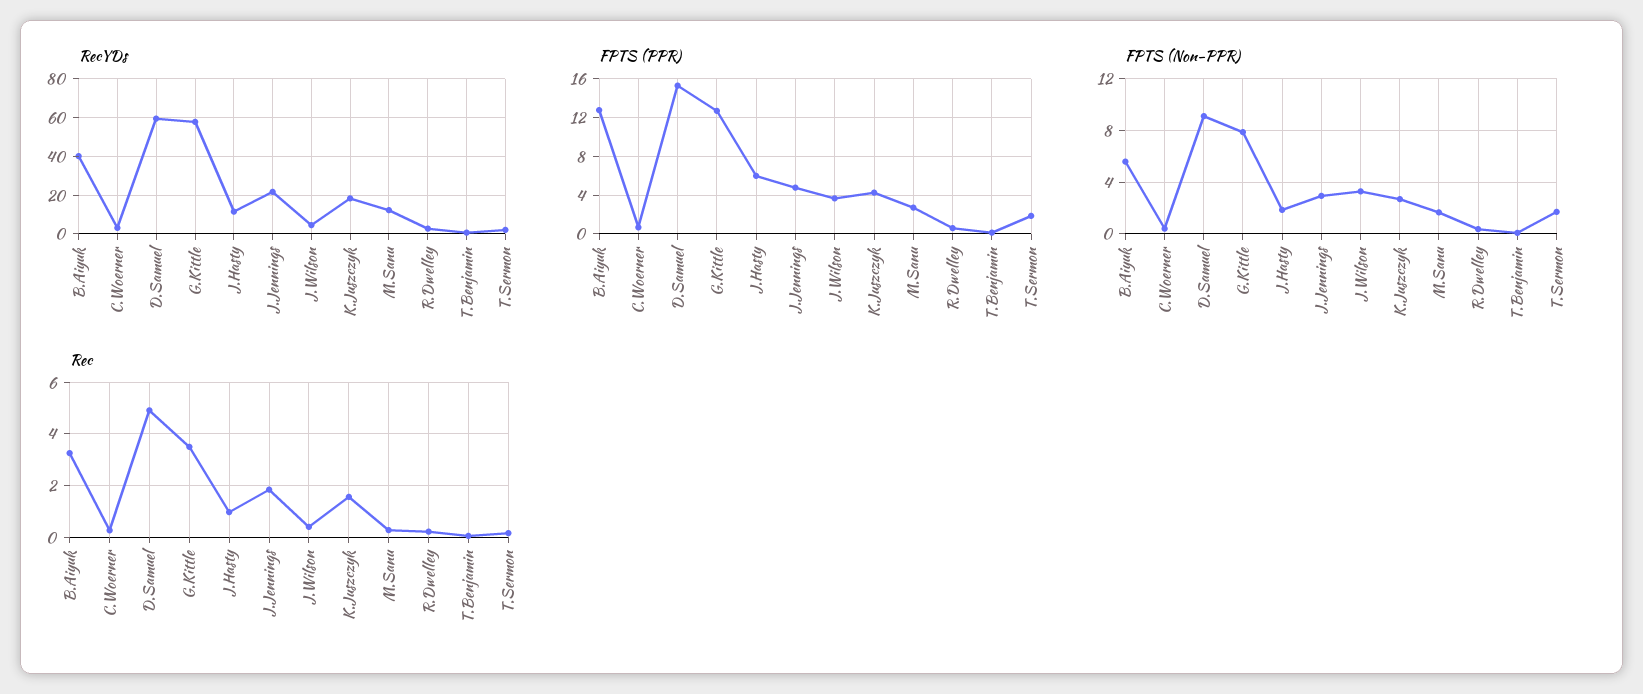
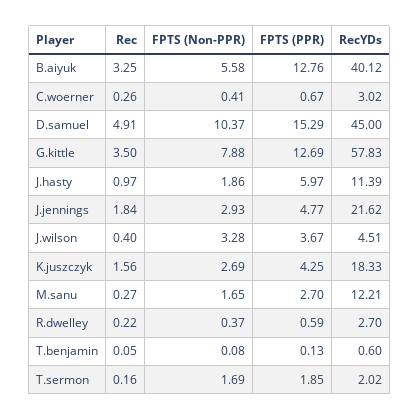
  {
    "RecYDs": {
      "B.Aiyuk": 40.12,
      "C.Woerner": 3.02,
-     "D.Samuel": 60,
+     "D.Samuel": 45,
      "G.Kittle": 57.83,
      "J.Hasty": 11.39,
      "J.Jennings": 21.62,
      "J.Wilson": 4.51,
      "K.Juszczyk": 18.33,
      "M.Sanu": 12.21,
      "R.Dwelley": 2.7,
      "T.Benjamin": 0.6,
      "T.Sermon": 2.02
    },
    "FPTS (PPR)": {
      "B.Aiyuk": 12.76,
      "C.Woerner": 0.67,
      "D.Samuel": 15.29,
      "G.Kittle": 12.69,
      "J.Hasty": 5.97,
      "J.Jennings": 4.77,
      "J.Wilson": 3.67,
      "K.Juszczyk": 4.25,
      "M.Sanu": 2.7,
      "R.Dwelley": 0.59,
      "T.Benjamin": 0.13,
      "T.Sermon": 1.85
    },
    "FPTS (Non-PPR)": {
      "B.Aiyuk": 5.58,
      "C.Woerner": 0.41,
-     "D.Samuel": 9,
+     "D.Samuel": 10.37,
      "G.Kittle": 7.88,
      "J.Hasty": 1.86,
      "J.Jennings": 2.93,
      "J.Wilson": 3.28,
      "K.Juszczyk": 2.69,
      "M.Sanu": 1.65,
      "R.Dwelley": 0.37,
      "T.Benjamin": 0.08,
      "T.Sermon": 1.69
    },
    "Rec": {
      "B.Aiyuk": 3.25,
      "C.Woerner": 0.26,
      "D.Samuel": 4.91,
      "G.Kittle": 3.5,
      "J.Hasty": 0.97,
      "J.Jennings": 1.84,
      "J.Wilson": 0.4,
      "K.Juszczyk": 1.56,
      "M.Sanu": 0.27,
      "R.Dwelley": 0.22,
      "T.Benjamin": 0.05,
      "T.Sermon": 0.16
    }
  }

